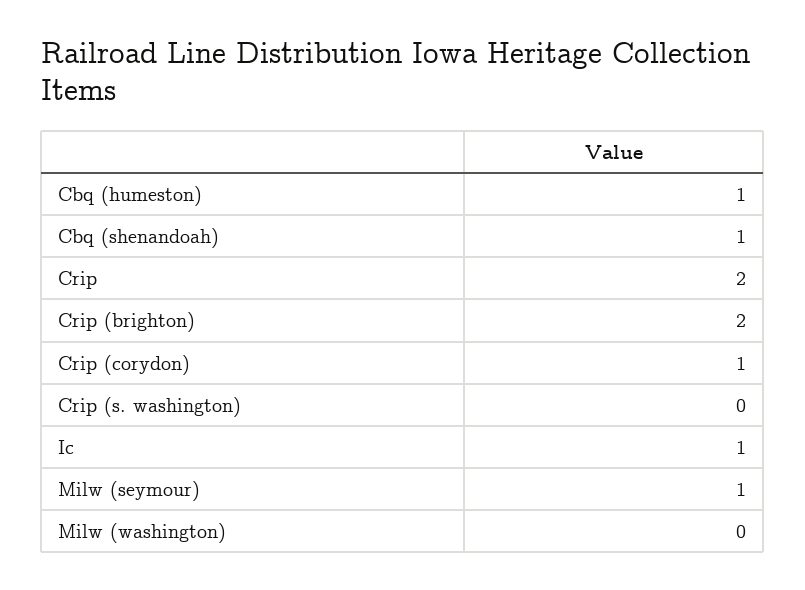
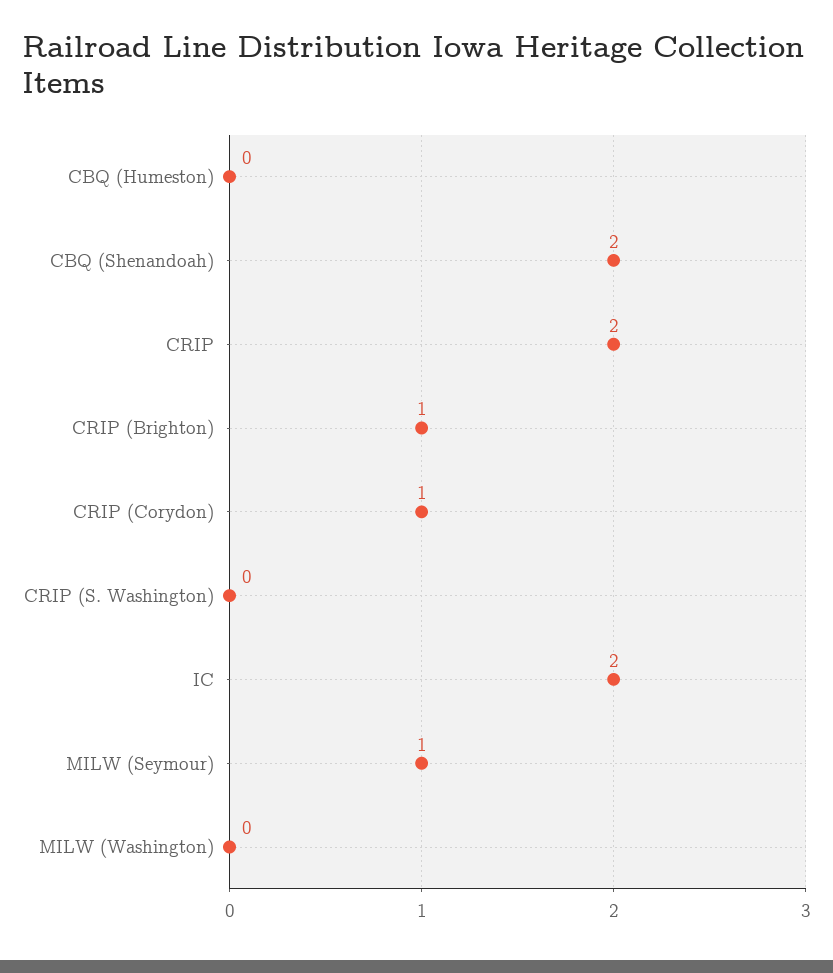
  {
-   "Cbq (humeston)": 1,
+   "Cbq (humeston)": 0,
-   "Cbq (shenandoah)": 1,
+   "Cbq (shenandoah)": 2,
    "Crip": 2,
-   "Crip (brighton)": 2,
+   "Crip (brighton)": 1,
    "Crip (corydon)": 1,
    "Crip (s. washington)": 0,
-   "Ic": 1,
+   "Ic": 2,
    "Milw (seymour)": 1,
    "Milw (washington)": 0
  }

